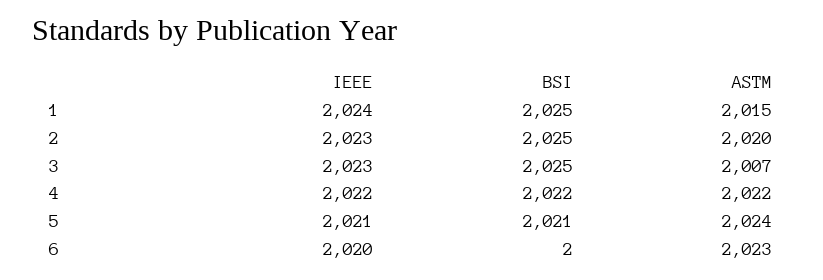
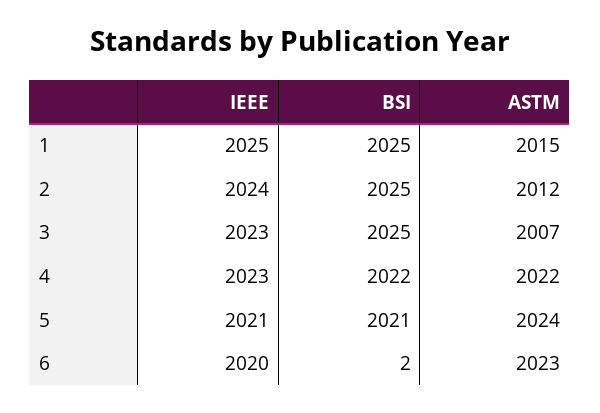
  {
    "IEEE": {
-     "1": 2024,
+     "1": 2025,
-     "2": 2023,
+     "2": 2024,
      "3": 2023,
-     "4": 2022,
+     "4": 2023,
      "5": 2021,
      "6": 2020
    },
    "BSI": {
      "1": 2025,
      "2": 2025,
      "3": 2025,
      "4": 2022,
      "5": 2021,
      "6": 2
    },
    "ASTM": {
      "1": 2015,
-     "2": 2020,
+     "2": 2012,
      "3": 2007,
      "4": 2022,
      "5": 2024,
      "6": 2023
    }
  }

